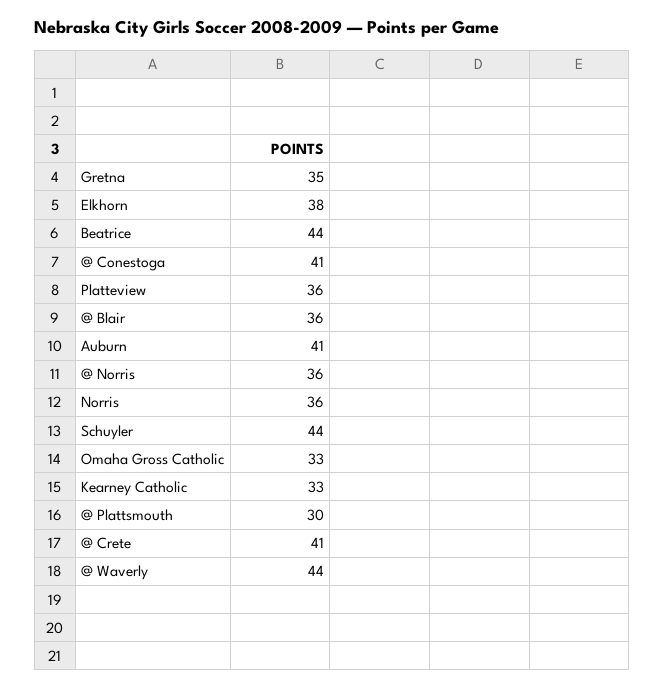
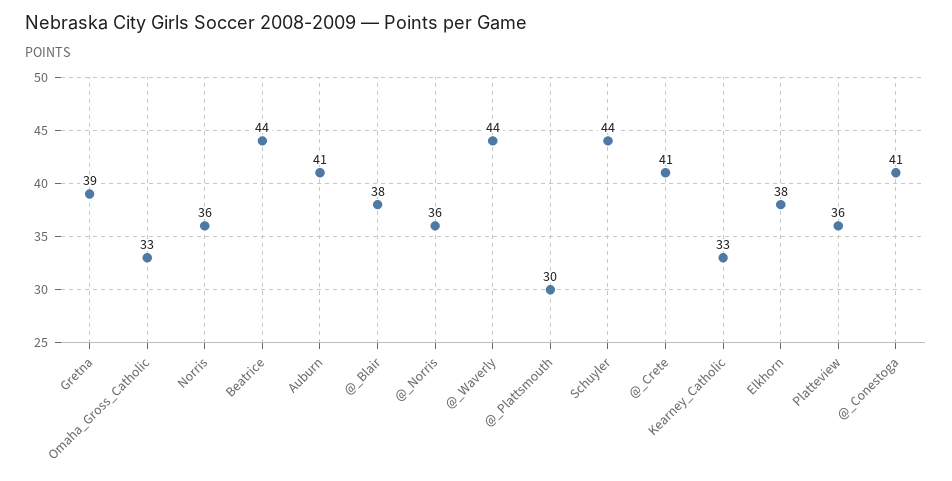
  {
-   "Gretna": 35,
+   "Gretna": 39,
    "Elkhorn": 38,
    "Beatrice": 44,
    "@ Conestoga": 41,
    "Platteview": 36,
-   "@ Blair": 36,
+   "@ Blair": 38,
    "Auburn": 41,
    "@ Norris": 36,
    "Norris": 36,
    "Schuyler": 44,
    "Omaha Gross Catholic": 33,
    "Kearney Catholic": 33,
    "@ Plattsmouth": 30,
    "@ Crete": 41,
    "@ Waverly": 44
  }

